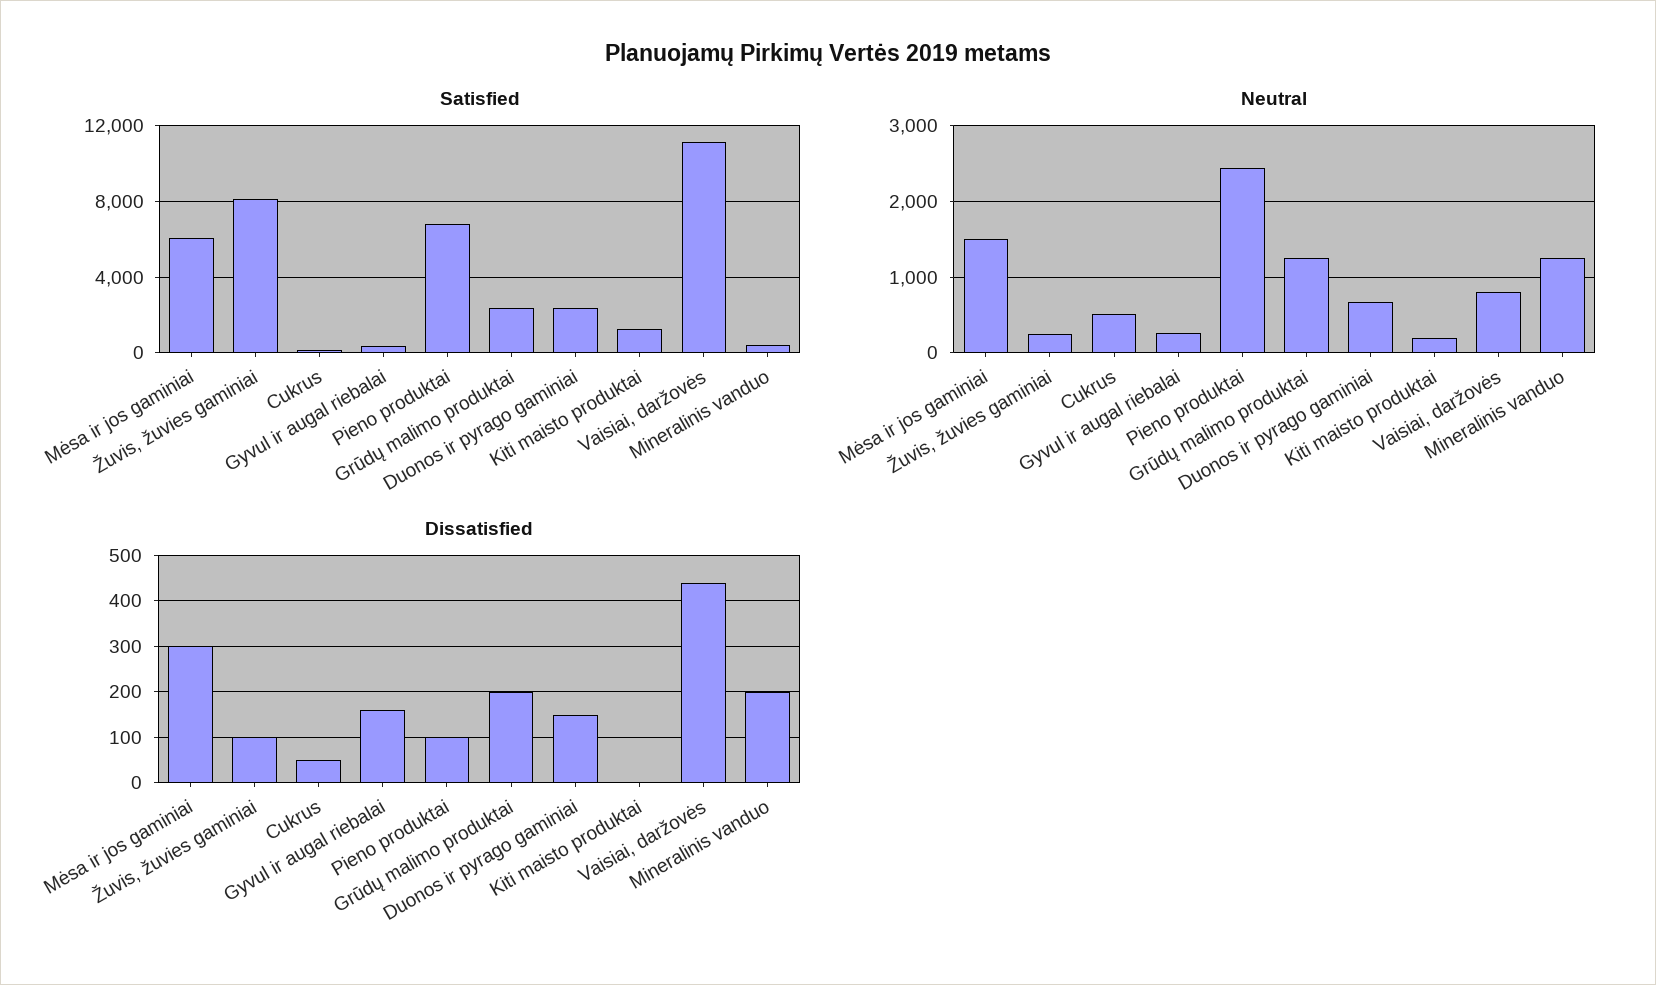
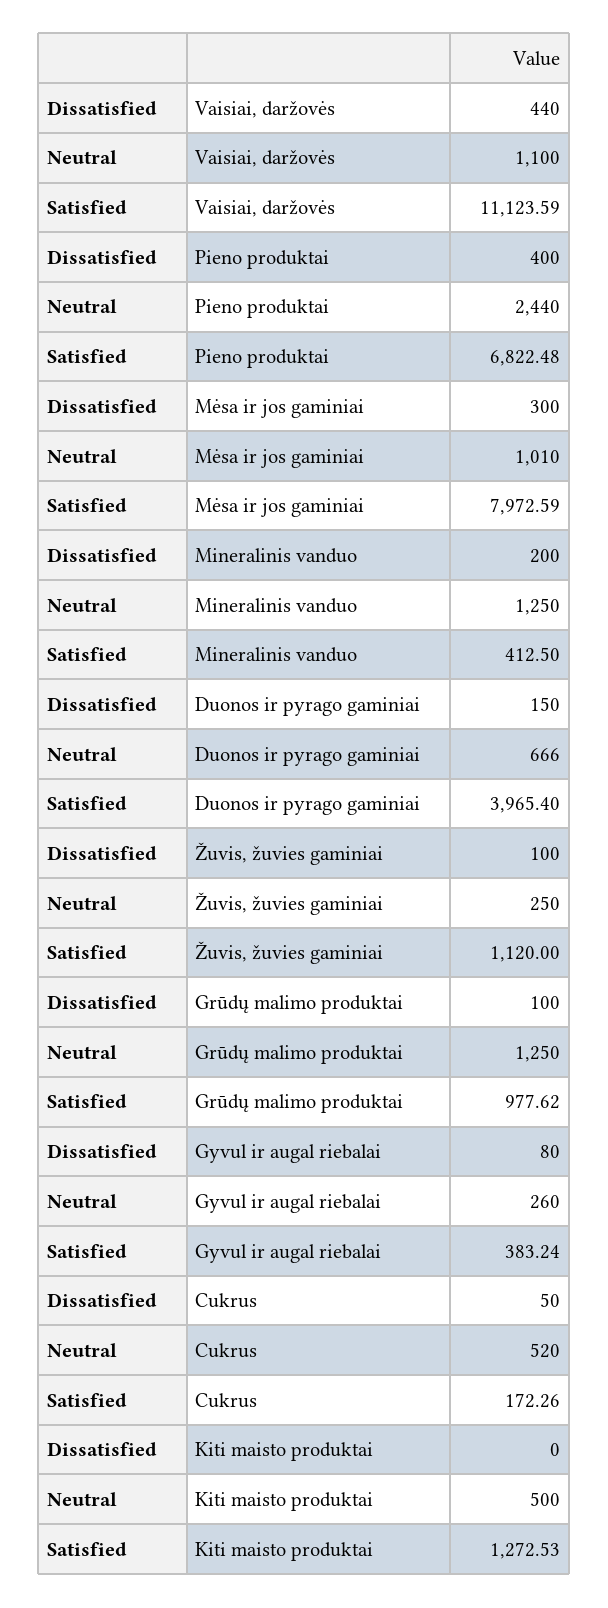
  {
    "Satisfied": {
-     "Mėsa ir jos gaminiai": 6000,
+     "Mėsa ir jos gaminiai": 7972.59,
-     "Žuvis, žuvies gaminiai": 8000,
+     "Žuvis, žuvies gaminiai": 1120,
      "Cukrus": 172.26,
      "Gyvul ir augal riebalai": 383.24,
      "Pieno produktai": 6822.48,
-     "Grūdų malimo produktai": 2500,
+     "Grūdų malimo produktai": 977.62,
-     "Duonos ir pyrago gaminiai": 2500,
+     "Duonos ir pyrago gaminiai": 3965.4,
      "Kiti maisto produktai": 1272.53,
      "Vaisiai, daržovės": 11123.59,
      "Mineralinis vanduo": 412.5
    },
    "Neutral": {
-     "Mėsa ir jos gaminiai": 1500,
+     "Mėsa ir jos gaminiai": 1010,
      "Žuvis, žuvies gaminiai": 250,
      "Cukrus": 520,
      "Gyvul ir augal riebalai": 260,
      "Pieno produktai": 2440,
      "Grūdų malimo produktai": 1250,
      "Duonos ir pyrago gaminiai": 666,
-     "Kiti maisto produktai": 200,
+     "Kiti maisto produktai": 500,
-     "Vaisiai, daržovės": 800,
+     "Vaisiai, daržovės": 1100,
      "Mineralinis vanduo": 1250
    },
    "Dissatisfied": {
      "Mėsa ir jos gaminiai": 300,
      "Žuvis, žuvies gaminiai": 100,
      "Cukrus": 50,
-     "Gyvul ir augal riebalai": 160,
+     "Gyvul ir augal riebalai": 80,
-     "Pieno produktai": 100,
+     "Pieno produktai": 400,
-     "Grūdų malimo produktai": 200,
+     "Grūdų malimo produktai": 100,
      "Duonos ir pyrago gaminiai": 150,
      "Kiti maisto produktai": 0,
      "Vaisiai, daržovės": 440,
      "Mineralinis vanduo": 200
    }
  }

